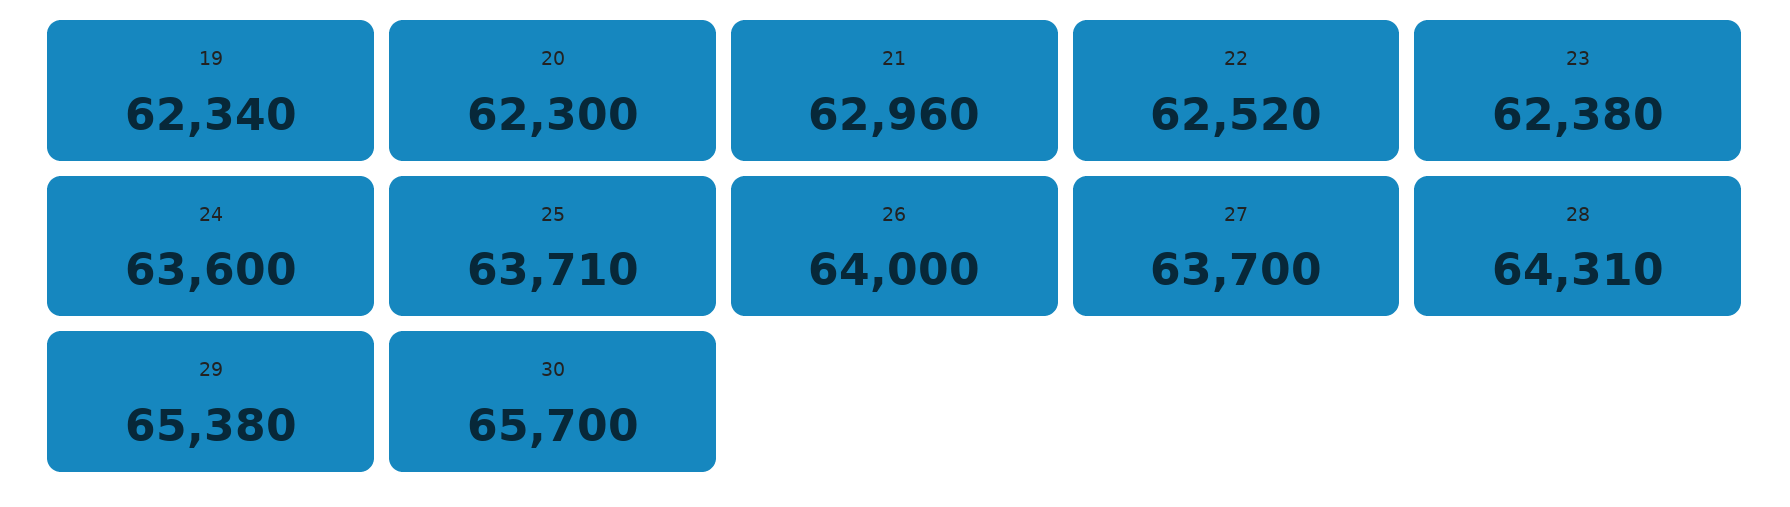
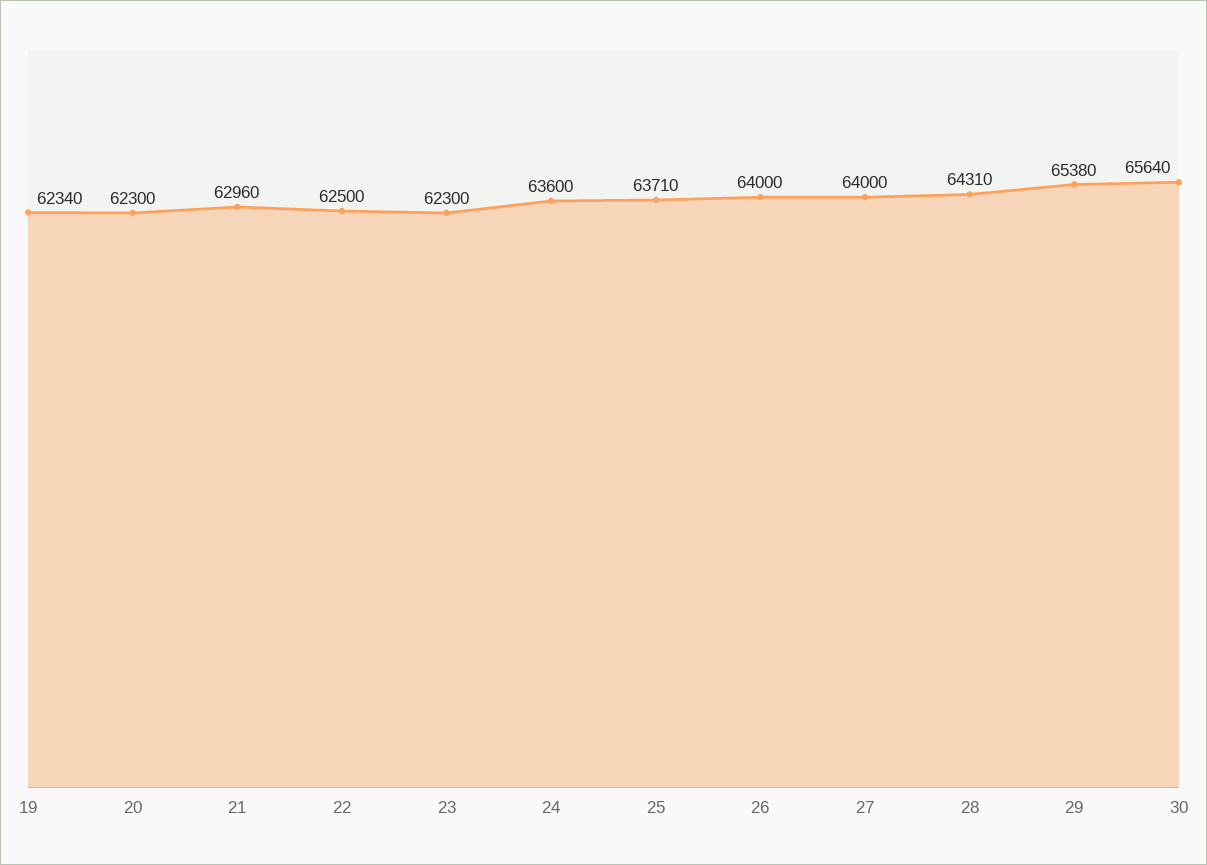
  {
    "19": 62340,
    "20": 62300,
    "21": 62960,
-   "22": 62520,
+   "22": 62500,
-   "23": 62380,
+   "23": 62300,
    "24": 63600,
    "25": 63710,
    "26": 64000,
-   "27": 63700,
+   "27": 64000,
    "28": 64310,
    "29": 65380,
-   "30": 65700
+   "30": 65640
  }

